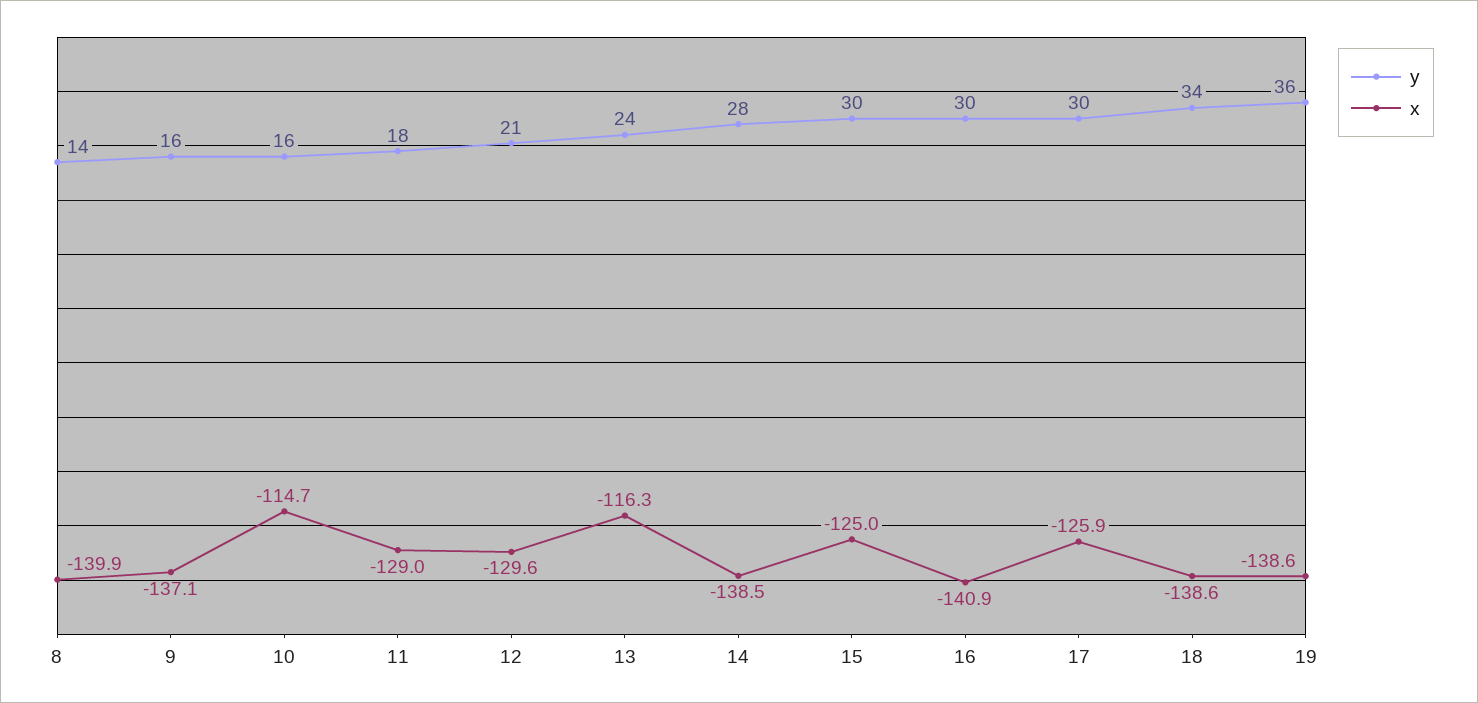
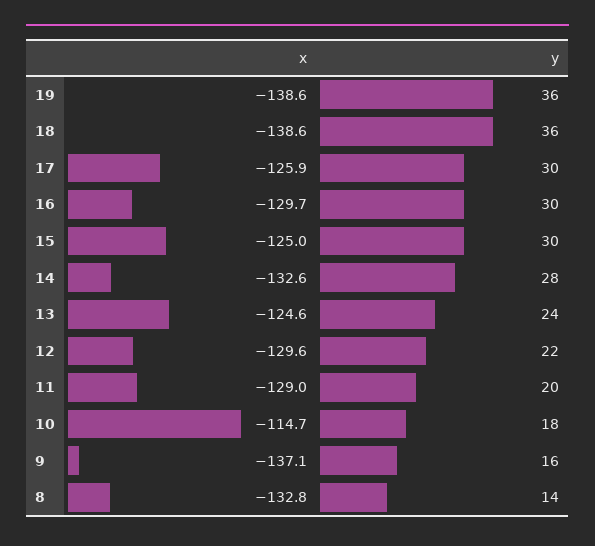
  {
    "y": {
      "8": 14,
      "9": 16,
-     "10": 16,
+     "10": 18,
-     "11": 18,
+     "11": 20,
-     "12": 21,
+     "12": 22,
      "13": 24,
      "14": 28,
      "15": 30,
      "16": 30,
      "17": 30,
-     "18": 34,
+     "18": 36,
      "19": 36
    },
    "x": {
-     "8": -139.9,
+     "8": -132.8,
      "9": -137.1,
      "10": -114.7,
      "11": -129,
      "12": -129.6,
-     "13": -116.3,
+     "13": -124.6,
-     "14": -138.5,
+     "14": -132.6,
      "15": -125,
-     "16": -140.9,
+     "16": -129.7,
      "17": -125.9,
      "18": -138.6,
      "19": -138.6
    }
  }

